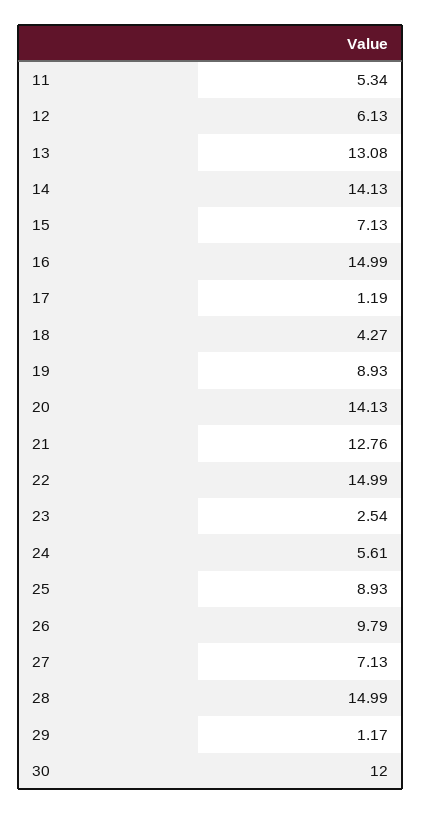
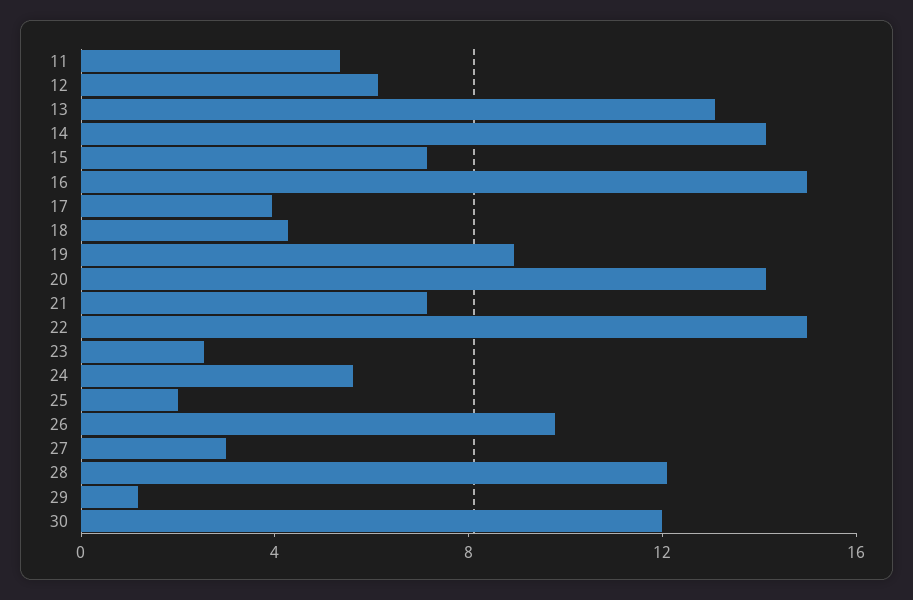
  {
    "11": 5.34,
    "12": 6.13,
    "13": 13.08,
    "14": 14.13,
    "15": 7.13,
    "16": 14.99,
-   "17": 1.19,
+   "17": 4,
    "18": 4.27,
    "19": 8.93,
    "20": 14.13,
-   "21": 12.76,
+   "21": 7,
    "22": 14.99,
    "23": 2.54,
    "24": 5.61,
-   "25": 8.93,
+   "25": 2,
    "26": 9.79,
-   "27": 7.13,
+   "27": 3,
-   "28": 14.99,
+   "28": 12,
    "29": 1.17,
    "30": 12
  }

